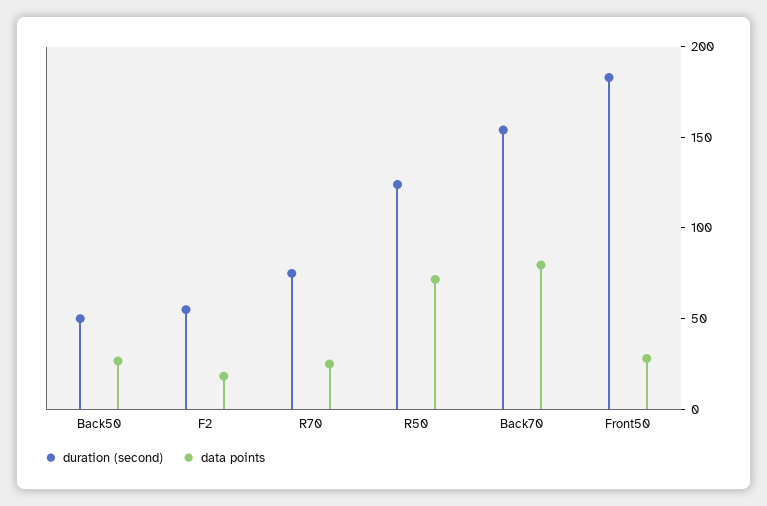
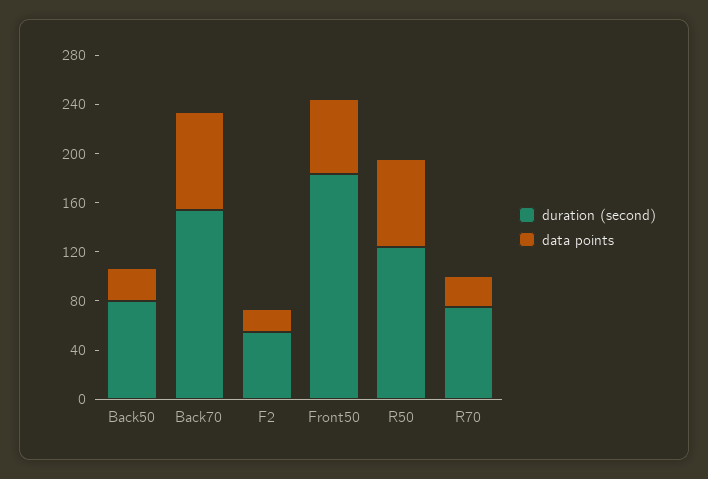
  {
    "duration (second)": {
-     "Back50": 50,
+     "Back50": 80,
      "F2": 60,
      "R70": 80,
      "R50": 120,
      "Back70": 150,
      "Front50": 180
    },
    "data points": {
      "Back50": 30,
      "F2": 20,
      "R70": 30,
      "R50": 70,
      "Back70": 80,
-     "Front50": 30
+     "Front50": 60
    }
  }

